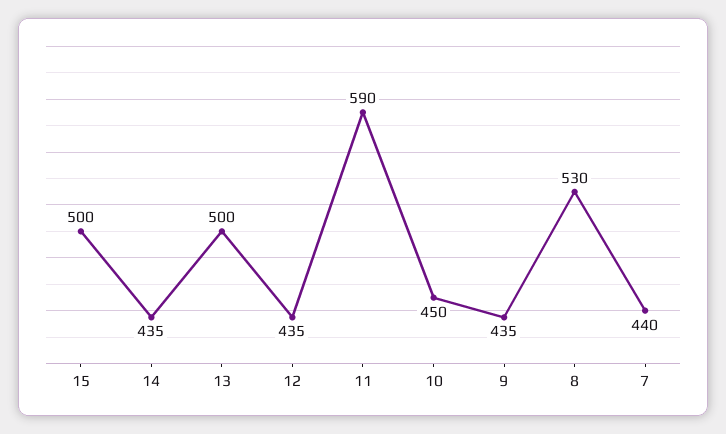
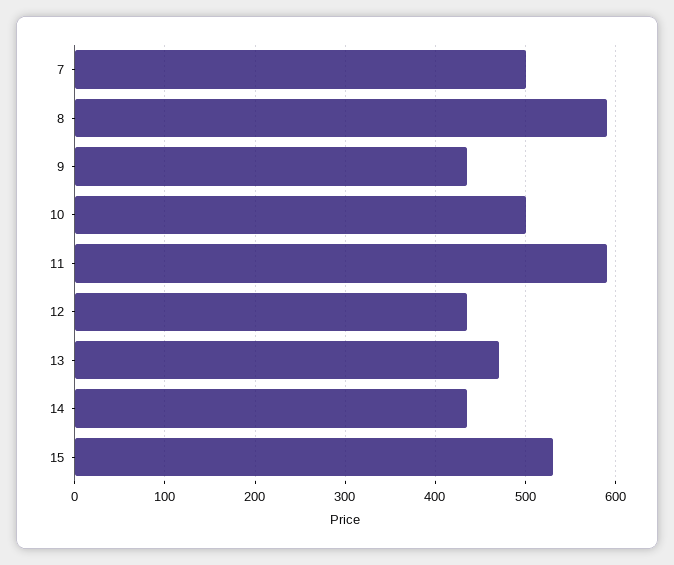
  {
-   "15": 500,
+   "15": 530,
    "14": 435,
-   "13": 500,
+   "13": 470,
    "12": 435,
    "11": 590,
-   "10": 450,
+   "10": 500,
    "9": 435,
-   "8": 530,
+   "8": 590,
-   "7": 440
+   "7": 500
  }

